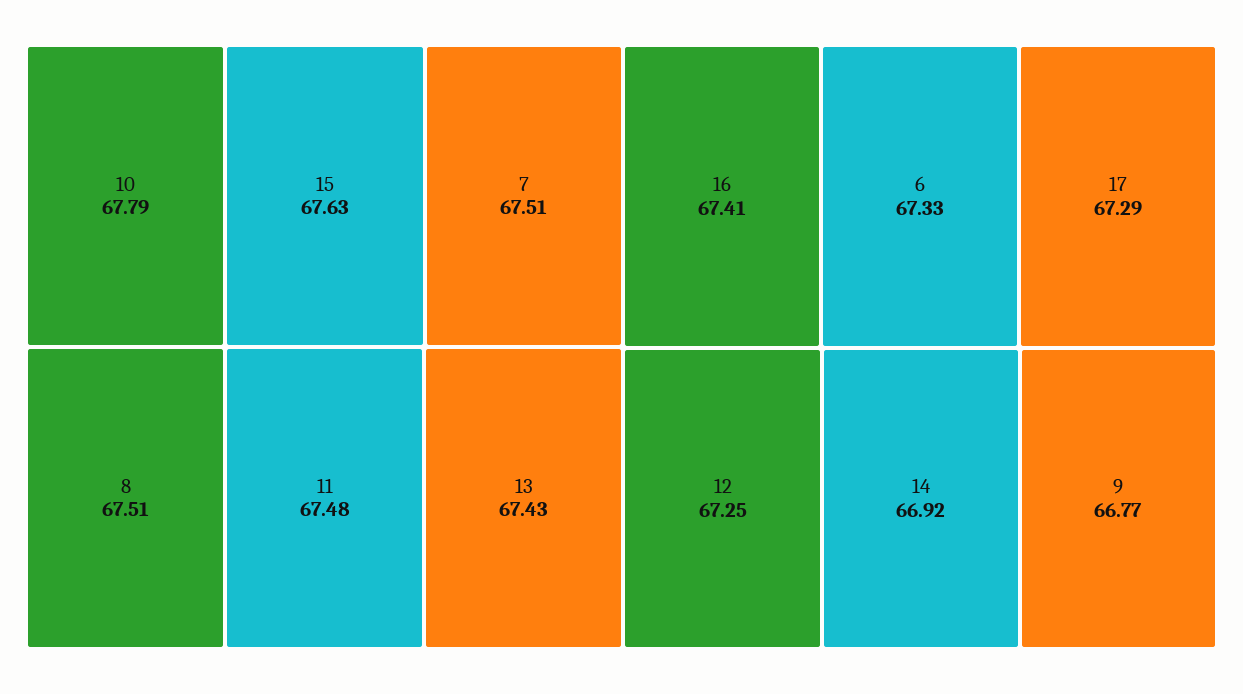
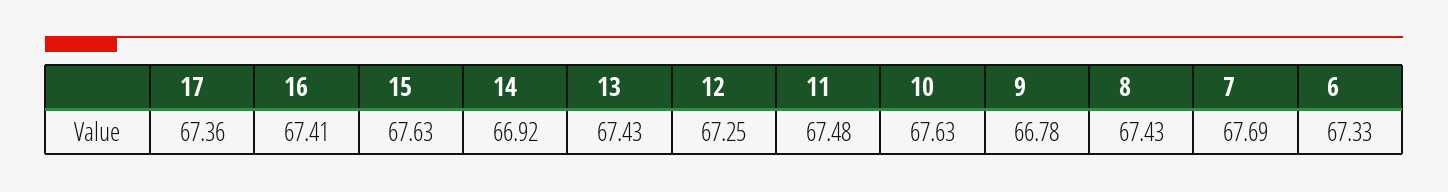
  {
-   "10": 67.79,
+   "10": 67.63,
    "15": 67.63,
-   "7": 67.51,
+   "7": 67.69,
-   "8": 67.51,
+   "8": 67.43,
    "11": 67.48,
    "13": 67.43,
    "16": 67.41,
    "6": 67.33,
-   "17": 67.29,
+   "17": 67.36,
    "12": 67.25,
    "14": 66.92,
-   "9": 66.77
+   "9": 66.78
  }

